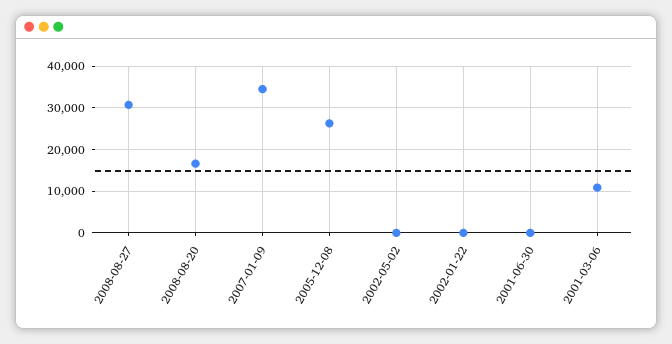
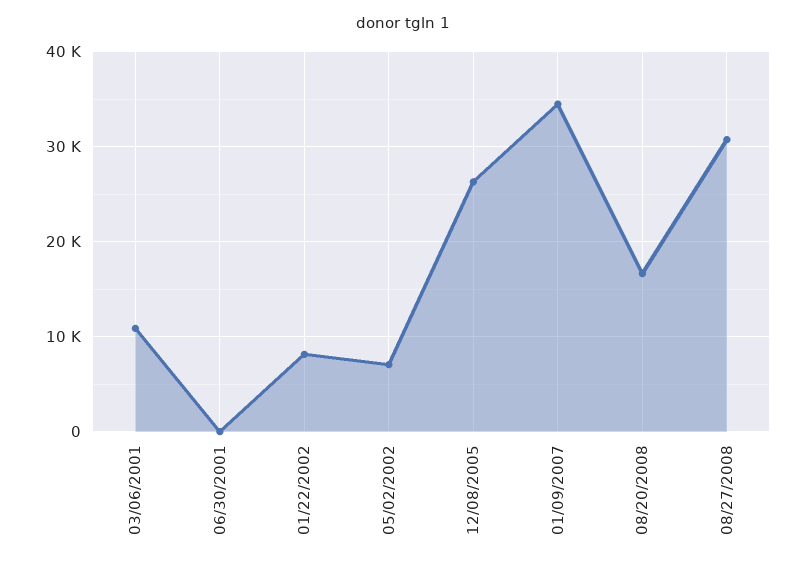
  {
    "2008-08-27": 31000,
    "2008-08-20": 17000,
    "2007-01-09": 34000,
    "2005-12-08": 26000,
-   "2002-05-02": 0,
+   "2002-05-02": 7000,
-   "2002-01-22": 0,
+   "2002-01-22": 8000,
    "2001-06-30": 0,
    "2001-03-06": 11000
  }

